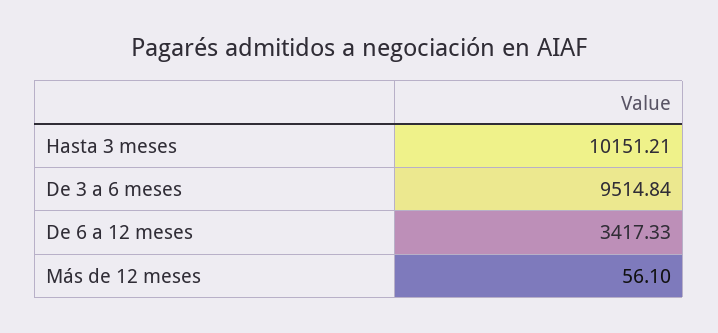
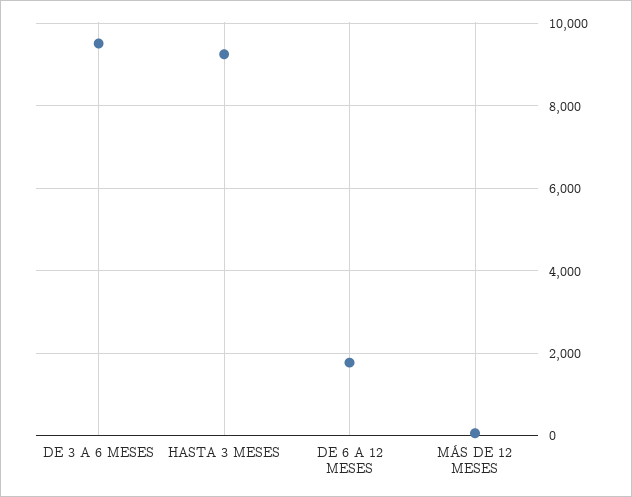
  {
-   "Hasta 3 meses": 10151.21,
+   "Hasta 3 meses": 9200,
    "De 3 a 6 meses": 9514.84,
-   "De 6 a 12 meses": 3417.33,
+   "De 6 a 12 meses": 1800,
    "Más de 12 meses": 56.1
  }

